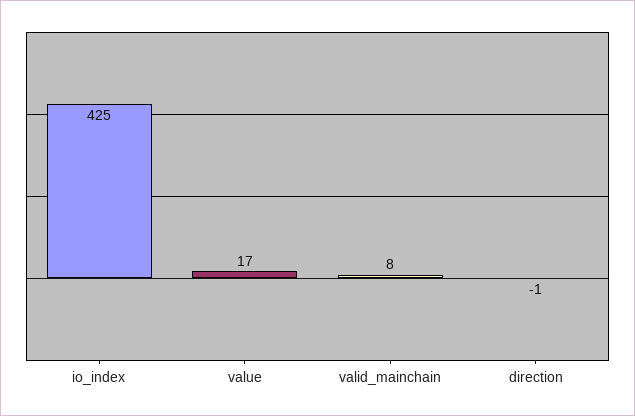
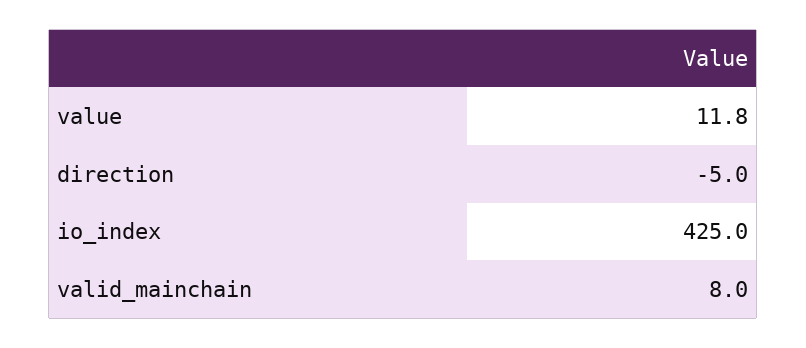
  {
    "io_index": 425,
-   "value": 17,
+   "value": 11.8,
    "valid_mainchain": 8,
-   "direction": -1
+   "direction": -5
  }

